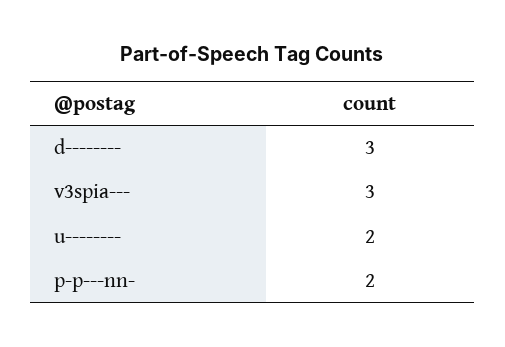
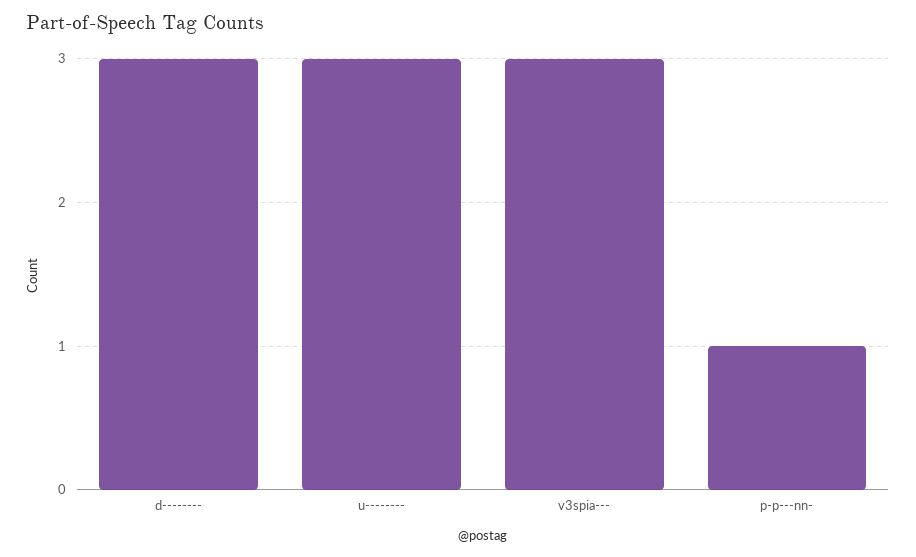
  {
    "d--------": 3,
    "v3spia---": 3,
-   "u--------": 2,
+   "u--------": 3,
-   "p-p---nn-": 2
+   "p-p---nn-": 1
  }

